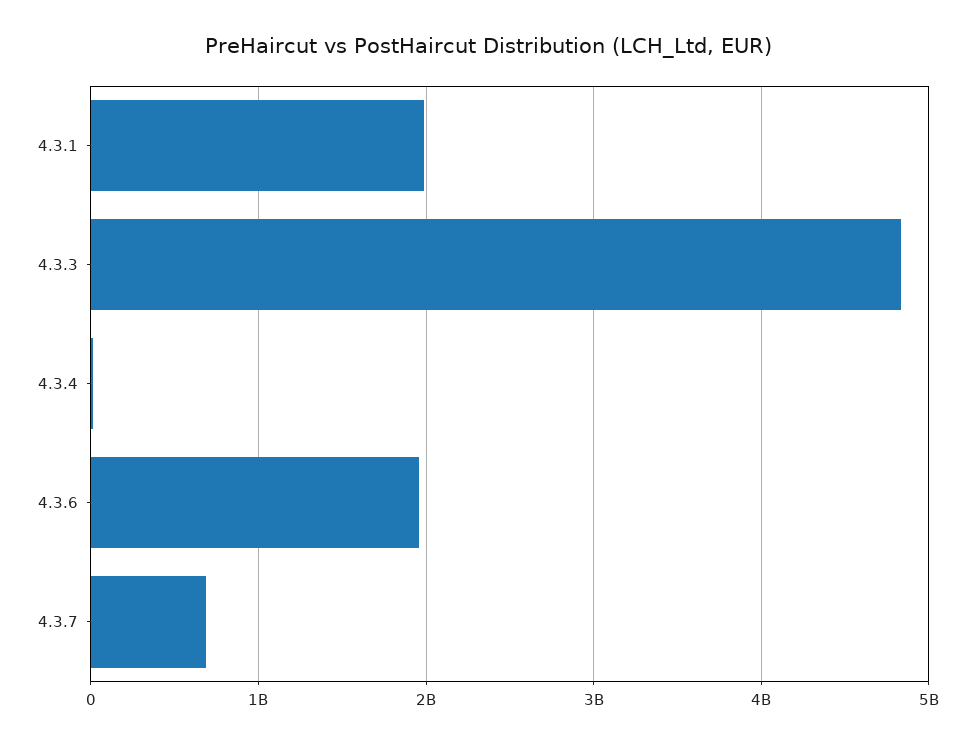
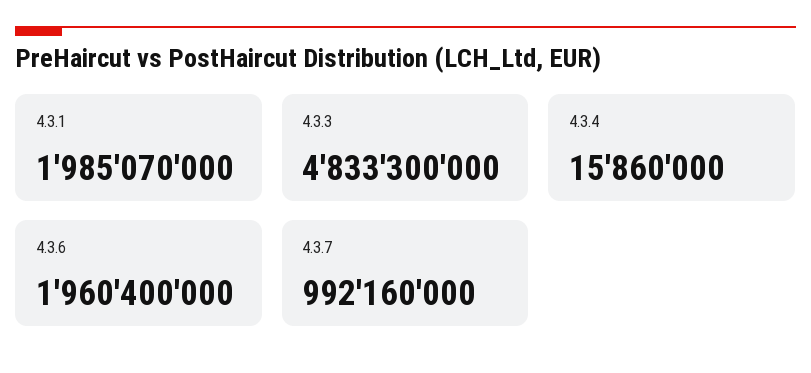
  {
    "4.3.1": 1985070000,
    "4.3.3": 4833300000,
    "4.3.4": 15860000,
    "4.3.6": 1960400000,
-   "4.3.7": 700000000
+   "4.3.7": 992160000
  }

